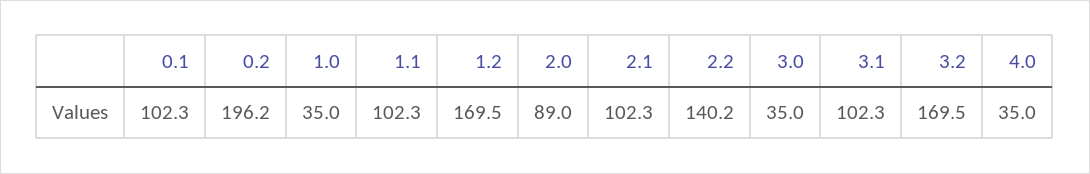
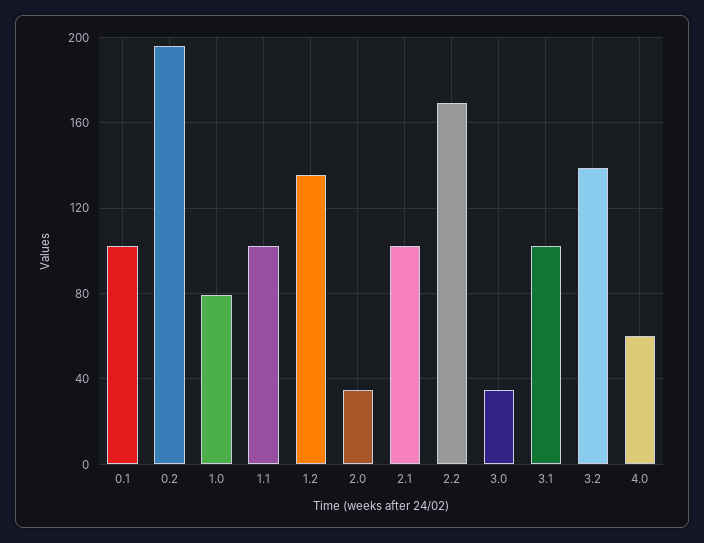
  {
    "0.1": 102.3,
    "0.2": 196.2,
-   "1.0": 35,
+   "1.0": 80,
    "1.1": 102.3,
-   "1.2": 169.5,
+   "1.2": 135,
-   "2.0": 89,
+   "2.0": 35,
    "2.1": 102.3,
-   "2.2": 140.2,
+   "2.2": 170,
    "3.0": 35,
    "3.1": 102.3,
-   "3.2": 169.5,
+   "3.2": 140,
-   "4.0": 35
+   "4.0": 60
  }

